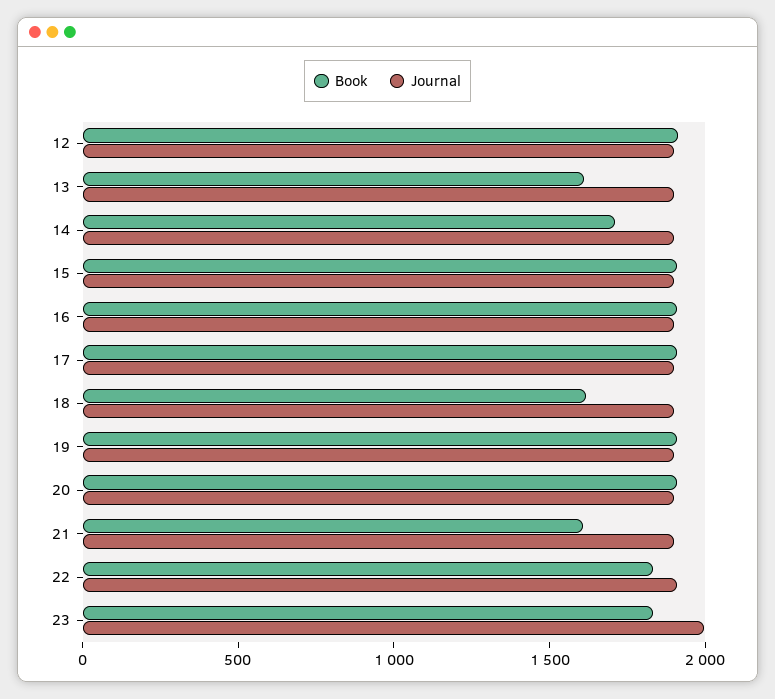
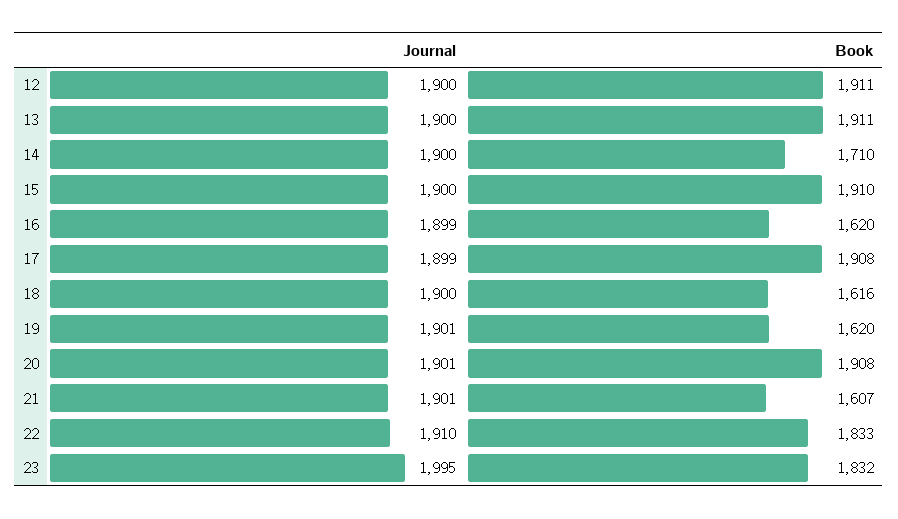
  {
    "Book": {
      "12": 1911,
-     "13": 1600,
+     "13": 1911,
      "14": 1710,
      "15": 1910,
-     "16": 1900,
+     "16": 1620,
      "17": 1908,
      "18": 1616,
-     "19": 1900,
+     "19": 1620,
      "20": 1908,
      "21": 1607,
      "22": 1833,
      "23": 1832
    },
    "Journal": {
      "12": 1900,
      "13": 1900,
      "14": 1900,
      "15": 1900,
      "16": 1899,
      "17": 1899,
      "18": 1900,
      "19": 1901,
      "20": 1901,
      "21": 1901,
      "22": 1910,
      "23": 1995
    }
  }

